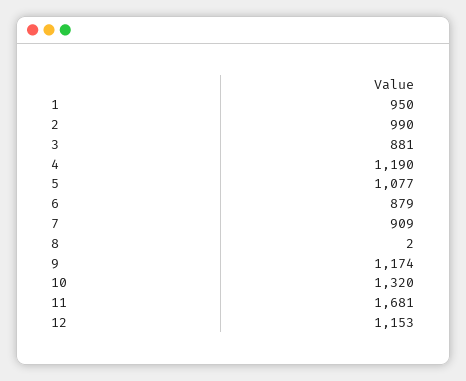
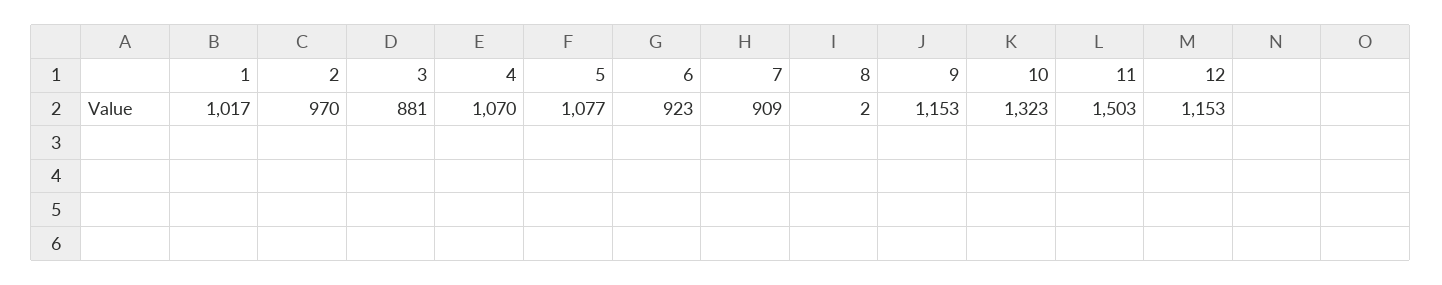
  {
-   "1": 950,
+   "1": 1017,
-   "2": 990,
+   "2": 970,
    "3": 881,
-   "4": 1190,
+   "4": 1070,
    "5": 1077,
-   "6": 879,
+   "6": 923,
    "7": 909,
    "8": 2,
-   "9": 1174,
+   "9": 1153,
-   "10": 1320,
+   "10": 1323,
-   "11": 1681,
+   "11": 1503,
    "12": 1153
  }

